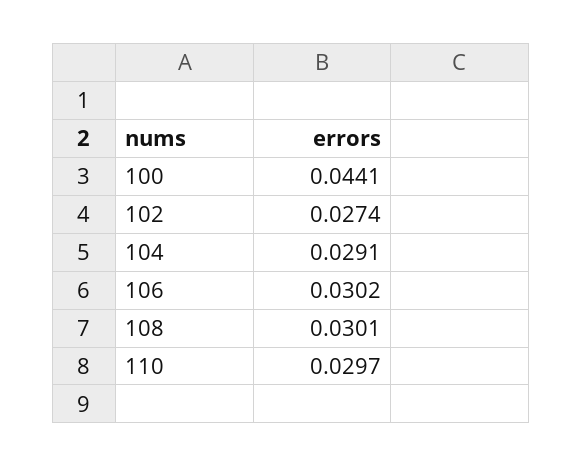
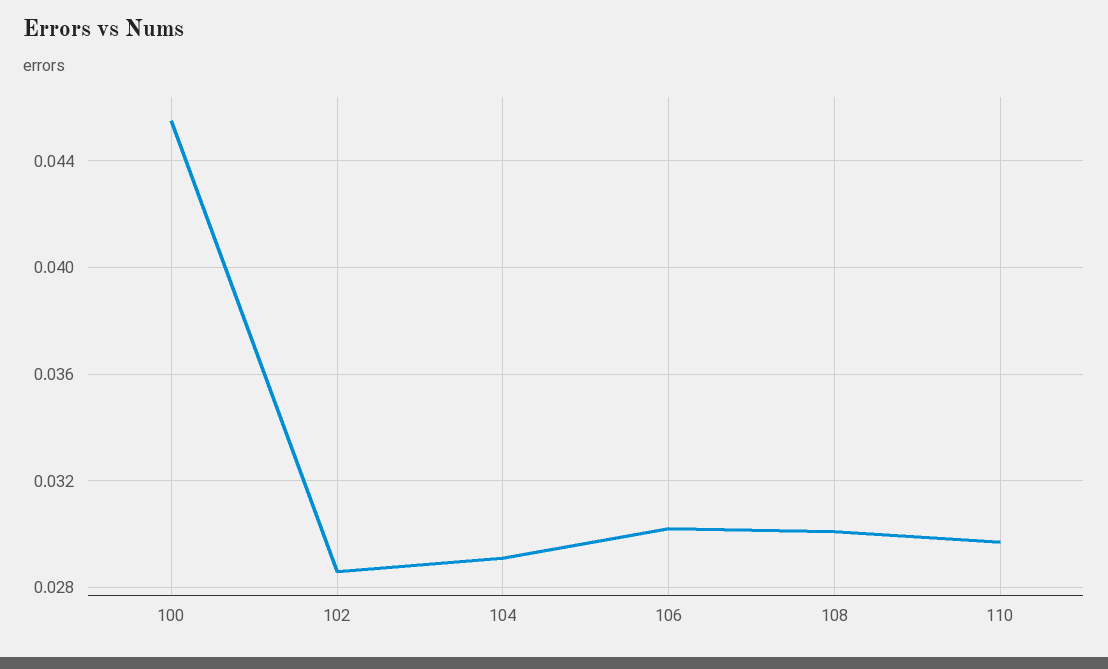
  {
-   "100": 0.0441,
+   "100": 0.0455,
-   "102": 0.0274,
+   "102": 0.0285,
    "104": 0.0291,
    "106": 0.0302,
    "108": 0.0301,
    "110": 0.0297
  }

